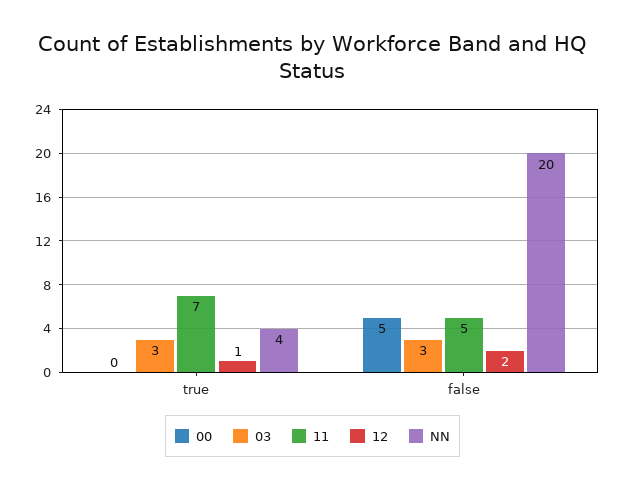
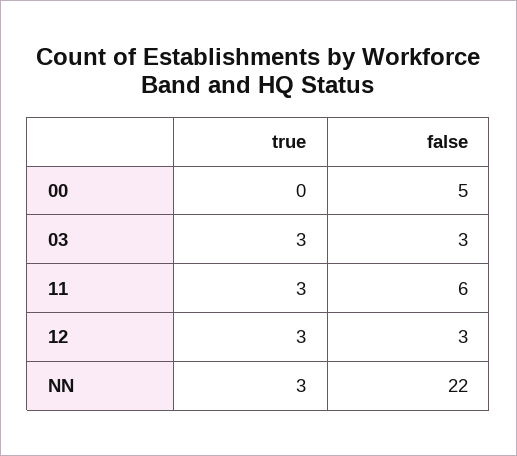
  {
    "00": {
      "true": 0,
      "false": 5
    },
    "03": {
      "true": 3,
      "false": 3
    },
    "11": {
-     "true": 7,
+     "true": 3,
-     "false": 5
+     "false": 6
    },
    "12": {
-     "true": 1,
+     "true": 3,
-     "false": 2
+     "false": 3
    },
    "NN": {
-     "true": 4,
+     "true": 3,
-     "false": 20
+     "false": 22
    }
  }

